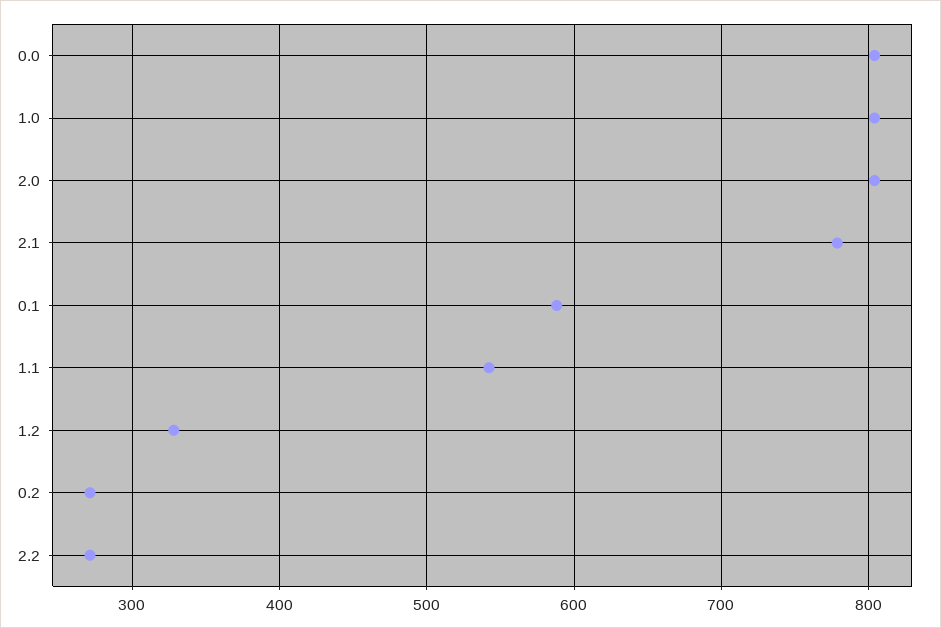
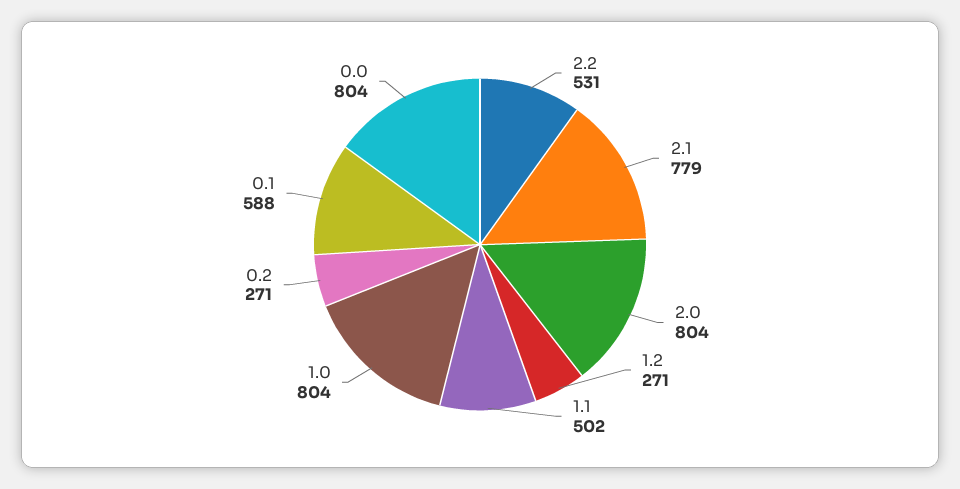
  {
    "0.0": 804,
    "1.0": 804,
    "2.0": 804,
    "2.1": 779,
    "0.1": 588,
-   "1.1": 540,
+   "1.1": 502,
-   "1.2": 330,
+   "1.2": 271,
    "0.2": 271,
-   "2.2": 270
+   "2.2": 531
  }

